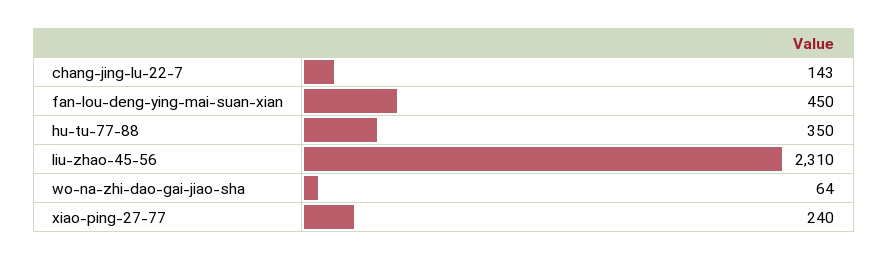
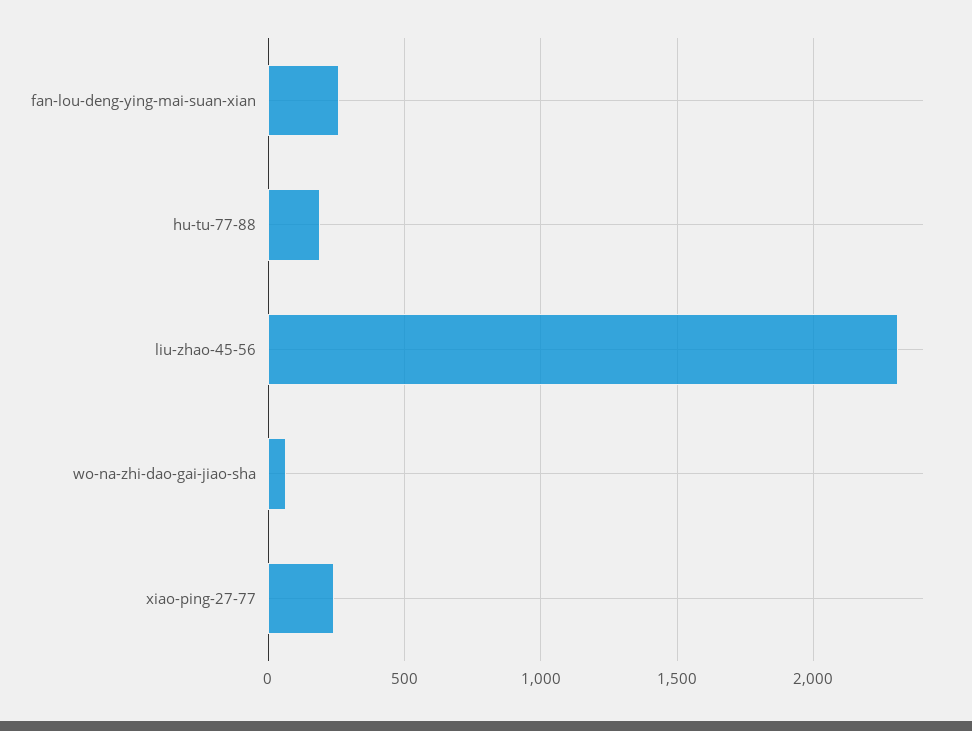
  {
-   "chang-jing-lu-22-7": 143,
-   "fan-lou-deng-ying-mai-suan-xian": 450,
+   "fan-lou-deng-ying-mai-suan-xian": 250,
-   "hu-tu-77-88": 350,
+   "hu-tu-77-88": 200,
    "liu-zhao-45-56": 2310,
    "wo-na-zhi-dao-gai-jiao-sha": 64,
    "xiao-ping-27-77": 240
  }

